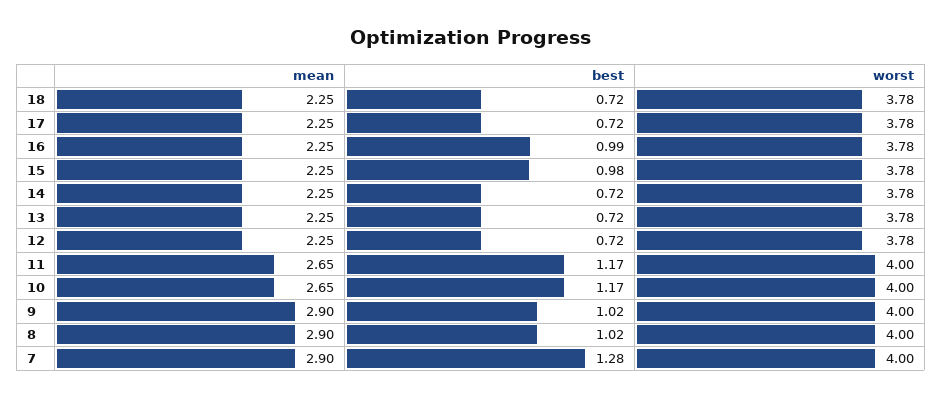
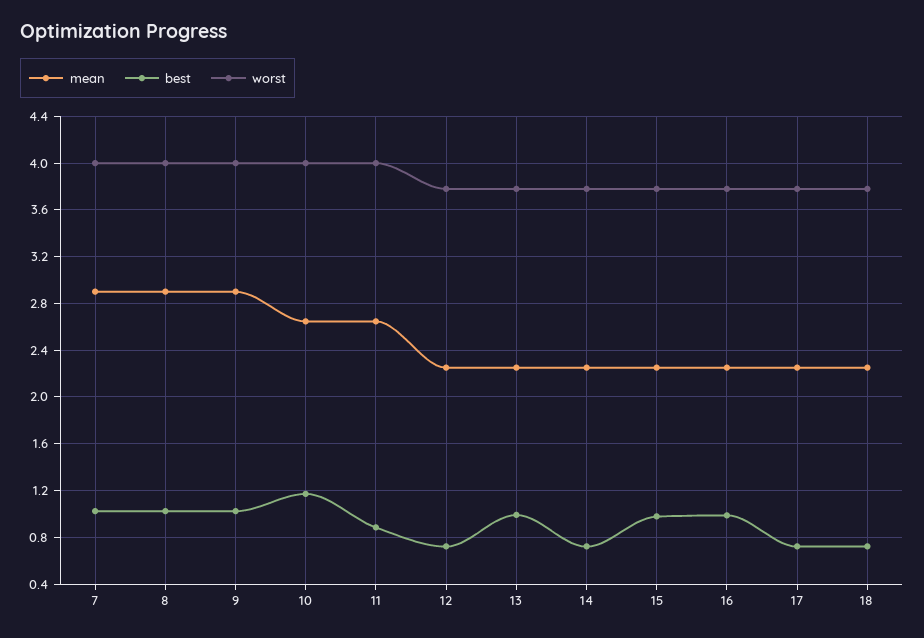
  {
    "mean": {
      "18": 2.25,
      "17": 2.25,
      "16": 2.25,
      "15": 2.25,
      "14": 2.25,
      "13": 2.25,
      "12": 2.25,
      "11": 2.65,
      "10": 2.65,
      "9": 2.9,
      "8": 2.9,
      "7": 2.9
    },
    "best": {
      "18": 0.72,
      "17": 0.72,
      "16": 0.99,
      "15": 0.98,
      "14": 0.72,
-     "13": 0.72,
+     "13": 1,
      "12": 0.72,
-     "11": 1.17,
+     "11": 0.9,
      "10": 1.17,
      "9": 1.02,
      "8": 1.02,
-     "7": 1.28
+     "7": 1
    },
    "worst": {
      "18": 3.78,
      "17": 3.78,
      "16": 3.78,
      "15": 3.78,
      "14": 3.78,
      "13": 3.78,
      "12": 3.78,
      "11": 4,
      "10": 4,
      "9": 4,
      "8": 4,
      "7": 4
    }
  }

